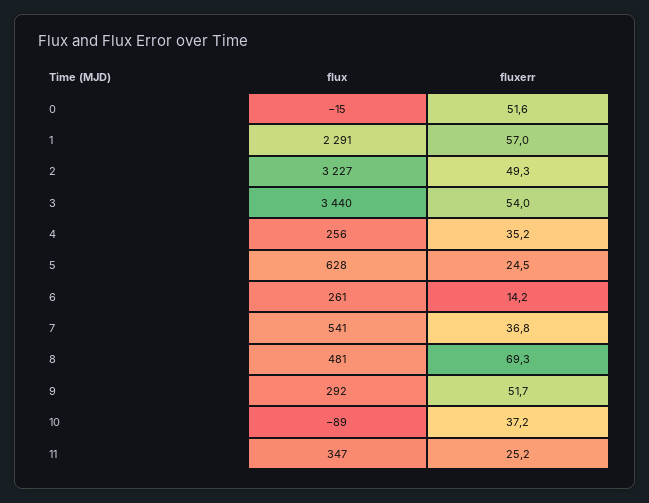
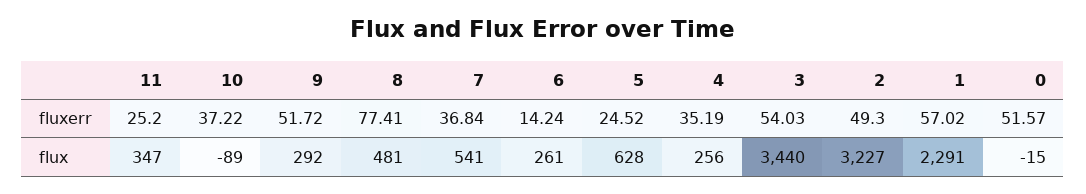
  {
    "flux": {
      "0": -15,
      "1": 2291,
      "2": 3227,
      "3": 3440,
      "4": 256,
      "5": 628,
      "6": 261,
      "7": 541,
      "8": 481,
      "9": 292,
      "10": -89,
      "11": 347
    },
    "fluxerr": {
      "0": 51.57,
      "1": 57.02,
      "2": 49.3,
      "3": 54.03,
      "4": 35.19,
      "5": 24.52,
      "6": 14.24,
      "7": 36.84,
-     "8": 69.3,
+     "8": 77.41,
      "9": 51.72,
      "10": 37.22,
      "11": 25.2
    }
  }

